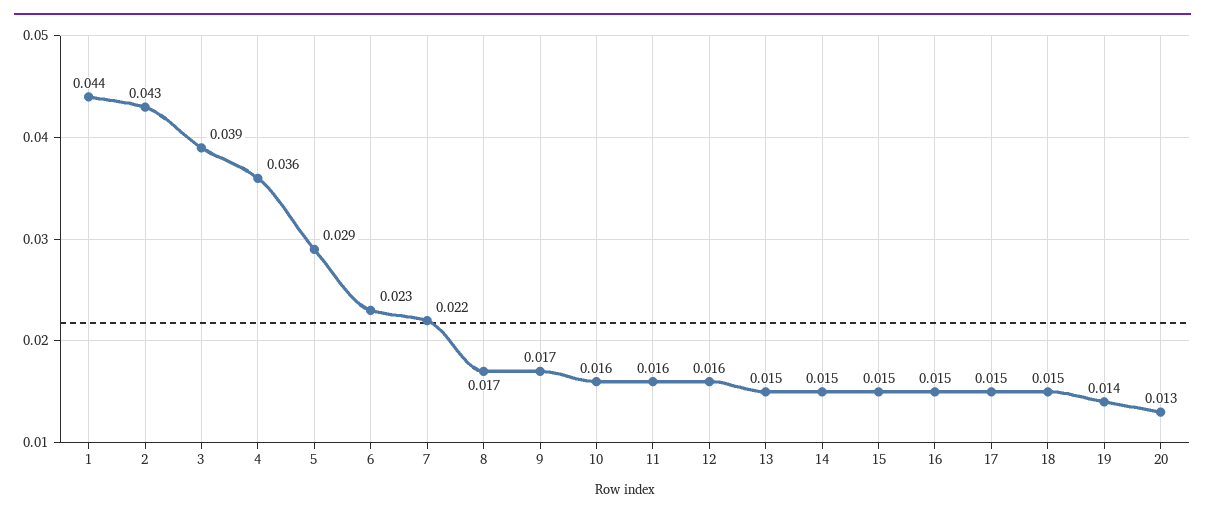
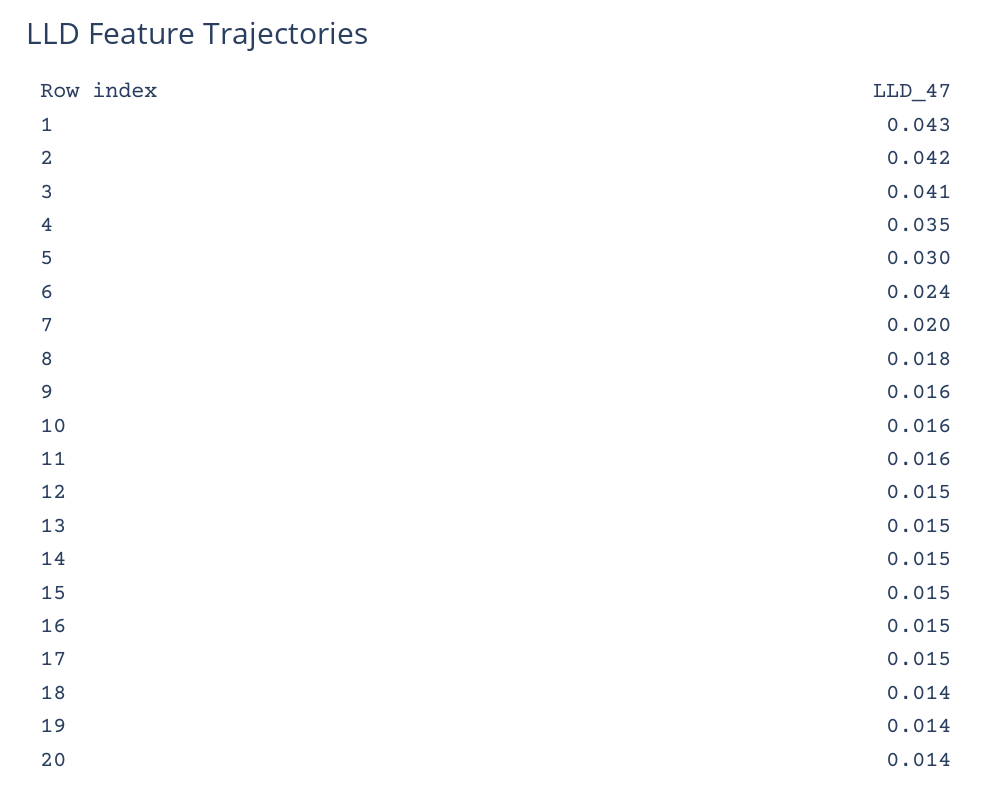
  {
-   "1": 0.044,
+   "1": 0.043,
-   "2": 0.043,
+   "2": 0.042,
-   "3": 0.039,
+   "3": 0.041,
-   "4": 0.036,
+   "4": 0.035,
-   "5": 0.029,
+   "5": 0.03,
-   "6": 0.023,
+   "6": 0.024,
-   "7": 0.022,
+   "7": 0.02,
-   "8": 0.017,
+   "8": 0.018,
-   "9": 0.017,
+   "9": 0.016,
    "10": 0.016,
    "11": 0.016,
-   "12": 0.016,
+   "12": 0.015,
    "13": 0.015,
    "14": 0.015,
    "15": 0.015,
    "16": 0.015,
    "17": 0.015,
-   "18": 0.015,
+   "18": 0.014,
    "19": 0.014,
-   "20": 0.013
+   "20": 0.014
  }

